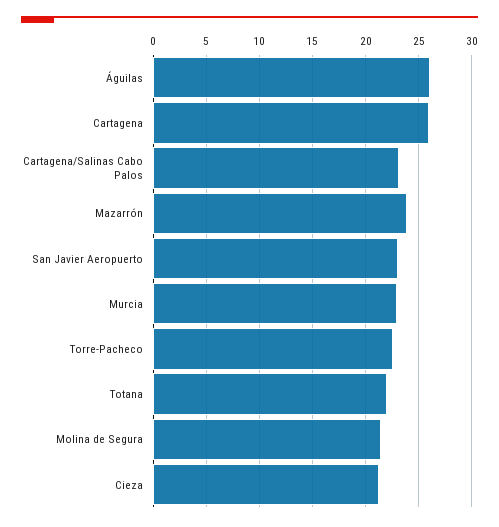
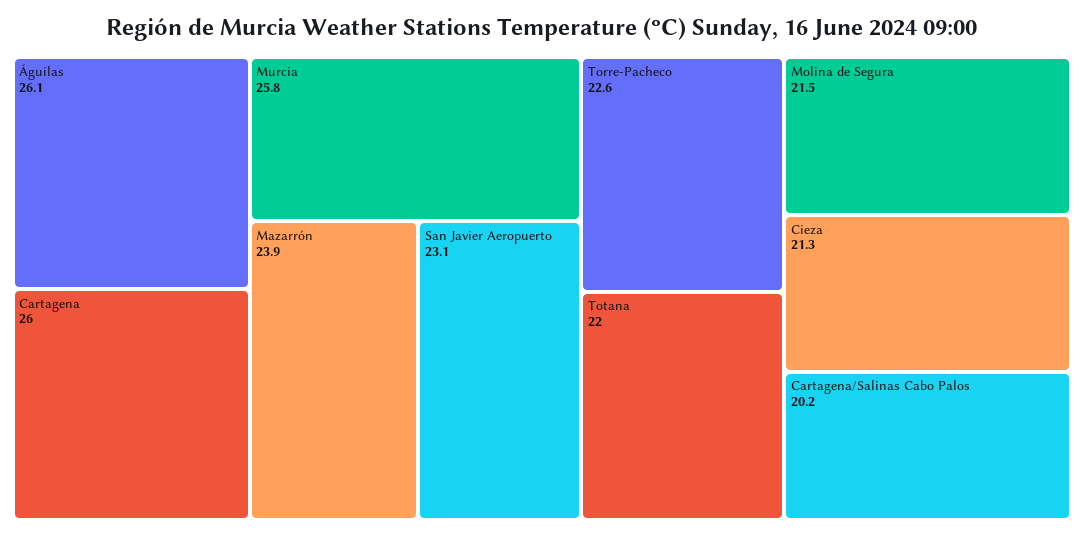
  {
    "Águilas": 26.1,
    "Cartagena": 26,
-   "Cartagena/Salinas Cabo Palos": 23,
+   "Cartagena/Salinas Cabo Palos": 20.2,
    "Mazarrón": 23.9,
    "San Javier Aeropuerto": 23.1,
-   "Murcia": 23,
+   "Murcia": 25.8,
    "Torre-Pacheco": 22.6,
    "Totana": 22,
    "Molina de Segura": 21.5,
    "Cieza": 21.3
  }

